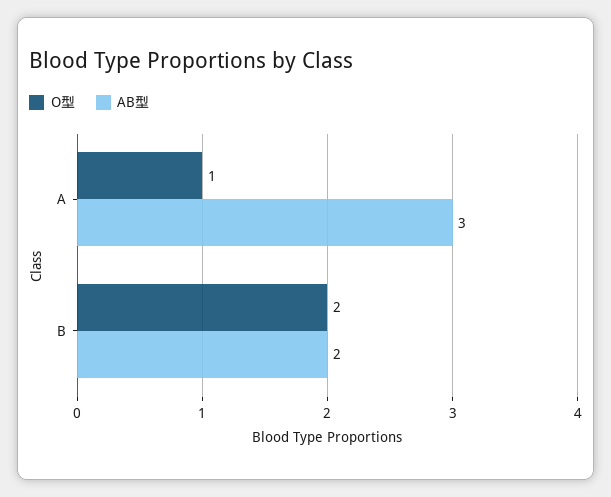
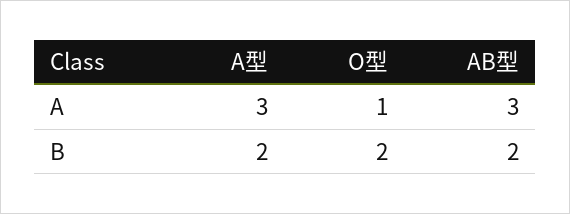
  {
    "O型": {
      "A": 1,
      "B": 2
    },
    "AB型": {
      "A": 3,
      "B": 2
-   }
+   },
+   "A型": {
+     "A": 3,
+     "B": 2
+   }
  }

